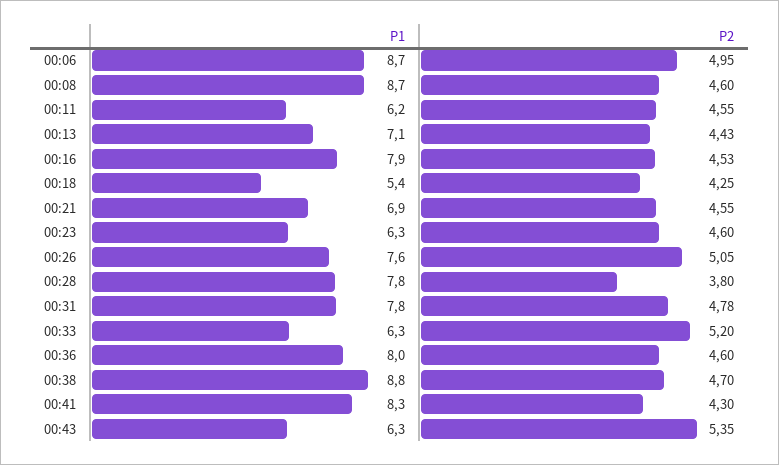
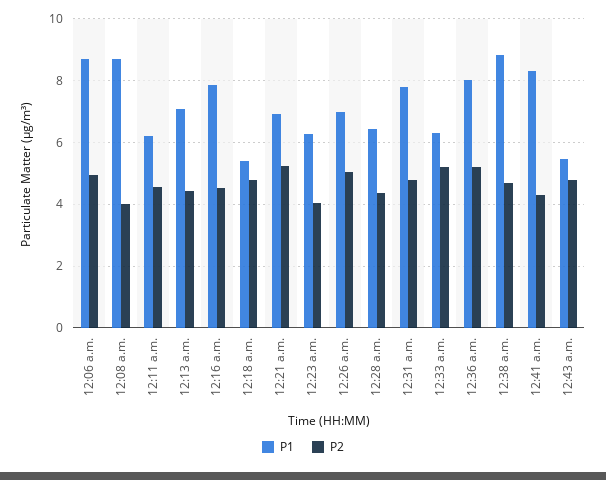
  {
    "P1": {
      "00:06": 8.7,
      "00:08": 8.7,
      "00:11": 6.2,
      "00:13": 7.1,
      "00:16": 7.9,
      "00:18": 5.4,
      "00:21": 6.9,
      "00:23": 6.3,
-     "00:26": 7.6,
+     "00:26": 7,
-     "00:28": 7.8,
+     "00:28": 6.4,
      "00:31": 7.8,
      "00:33": 6.3,
      "00:36": 8,
      "00:38": 8.8,
      "00:41": 8.3,
-     "00:43": 6.3
+     "00:43": 5.4
    },
    "P2": {
      "00:06": 4.95,
-     "00:08": 4.6,
+     "00:08": 4,
      "00:11": 4.55,
      "00:13": 4.43,
      "00:16": 4.53,
-     "00:18": 4.25,
+     "00:18": 4.8,
-     "00:21": 4.55,
+     "00:21": 5.2,
-     "00:23": 4.6,
+     "00:23": 4,
      "00:26": 5.05,
-     "00:28": 3.8,
+     "00:28": 4.4,
      "00:31": 4.78,
      "00:33": 5.2,
-     "00:36": 4.6,
+     "00:36": 5.2,
      "00:38": 4.7,
      "00:41": 4.3,
-     "00:43": 5.35
+     "00:43": 4.8
    }
  }

